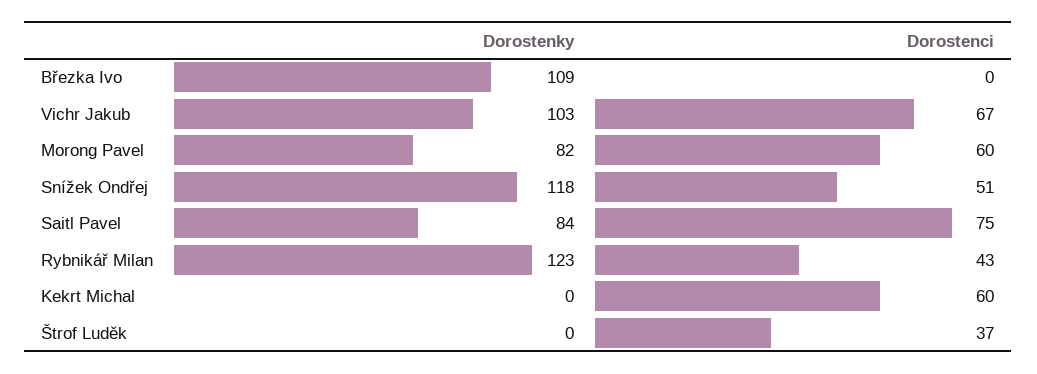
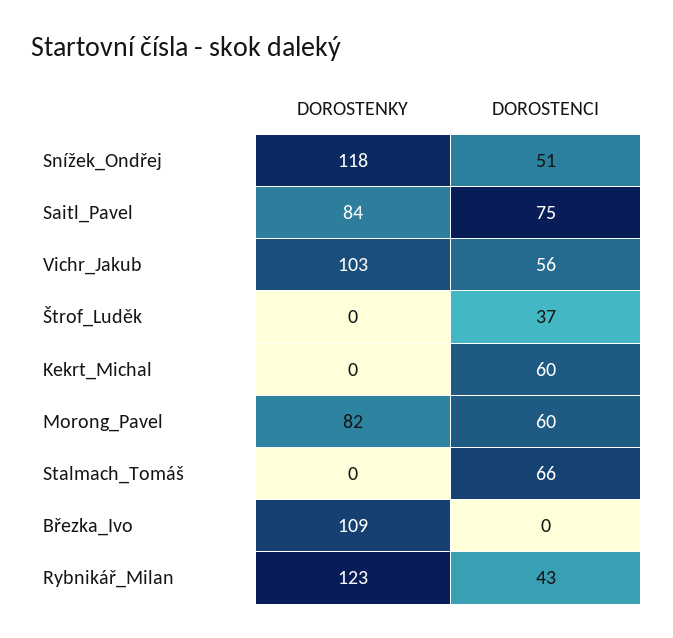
  {
    "Dorostenky": {
      "Březka Ivo": 109,
      "Vichr Jakub": 103,
      "Morong Pavel": 82,
      "Snížek Ondřej": 118,
      "Saitl Pavel": 84,
      "Rybnikář Milan": 123,
      "Kekrt Michal": 0,
-     "Štrof Luděk": 0
+     "Štrof Luděk": 0,
+     "Stalmach_Tomáš": 0
    },
    "Dorostenci": {
      "Březka Ivo": 0,
-     "Vichr Jakub": 67,
+     "Vichr Jakub": 56,
      "Morong Pavel": 60,
      "Snížek Ondřej": 51,
      "Saitl Pavel": 75,
      "Rybnikář Milan": 43,
      "Kekrt Michal": 60,
-     "Štrof Luděk": 37
+     "Štrof Luděk": 37,
+     "Stalmach_Tomáš": 66
    }
  }

